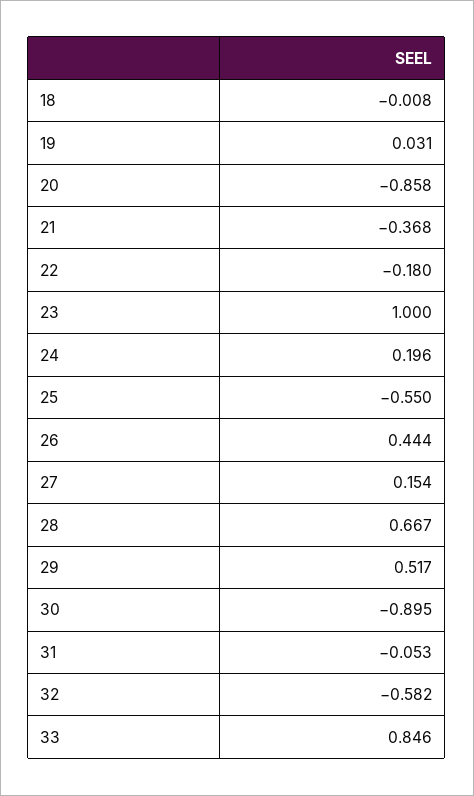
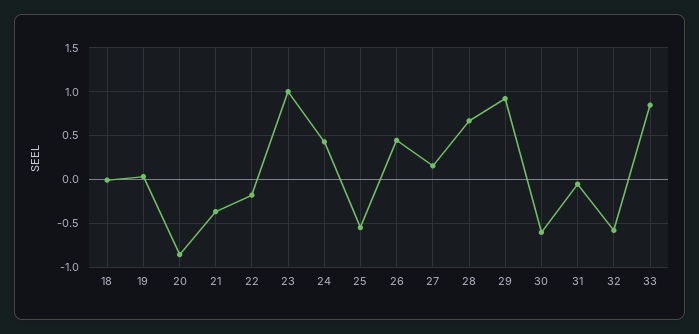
  {
    "18": -0.008,
    "19": 0.031,
    "20": -0.858,
    "21": -0.368,
    "22": -0.18,
    "23": 1,
-   "24": 0.196,
+   "24": 0.4,
    "25": -0.55,
    "26": 0.444,
    "27": 0.154,
    "28": 0.667,
-   "29": 0.517,
+   "29": 0.9,
-   "30": -0.895,
+   "30": -0.6,
    "31": -0.053,
    "32": -0.582,
    "33": 0.846
  }

